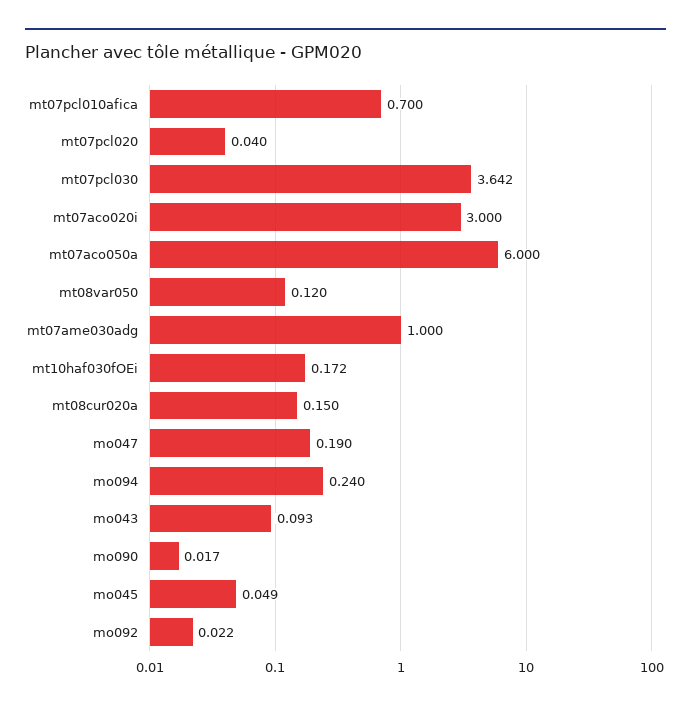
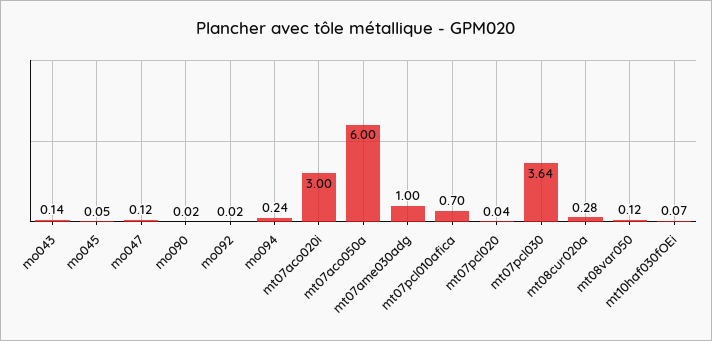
  {
    "mt07pcl010afica": 0.7,
    "mt07pcl020": 0.04,
    "mt07pcl030": 3.642,
    "mt07aco020i": 3,
    "mt07aco050a": 6,
    "mt08var050": 0.12,
    "mt07ame030adg": 1,
-   "mt10haf030fOEi": 0.172,
+   "mt10haf030fOEi": 0.07,
-   "mt08cur020a": 0.15,
+   "mt08cur020a": 0.28,
-   "mo047": 0.19,
+   "mo047": 0.12,
    "mo094": 0.24,
-   "mo043": 0.093,
+   "mo043": 0.14,
    "mo090": 0.017,
    "mo045": 0.049,
    "mo092": 0.022
  }

